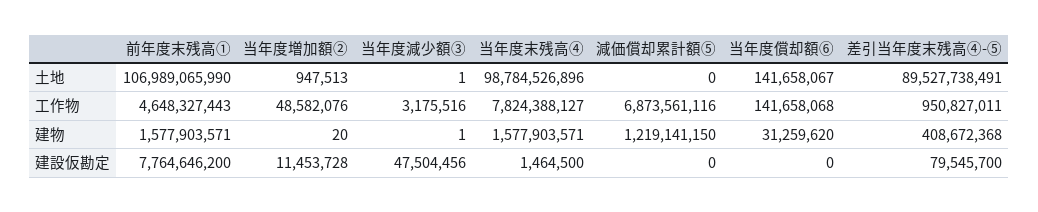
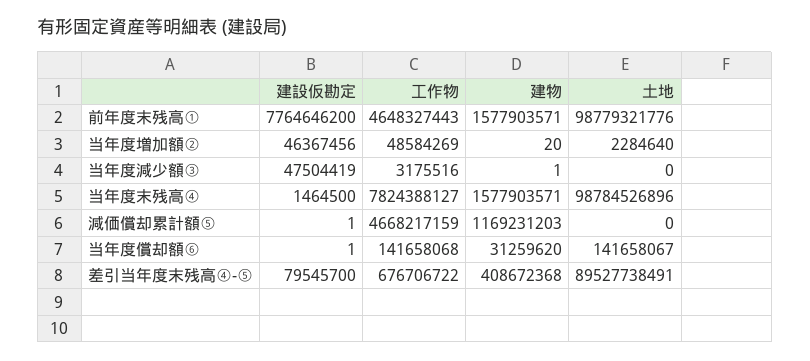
  {
    "前年度末残高①": {
-     "土地": 106989065990,
+     "土地": 98779321776,
      "工作物": 4648327443,
      "建物": 1577903571,
      "建設仮勘定": 7764646200
    },
    "当年度増加額②": {
-     "土地": 947513,
+     "土地": 2284640,
-     "工作物": 48582076,
+     "工作物": 48584269,
      "建物": 20,
-     "建設仮勘定": 11453728
+     "建設仮勘定": 46367456
    },
    "当年度減少額③": {
-     "土地": 1,
+     "土地": 0,
      "工作物": 3175516,
      "建物": 1,
-     "建設仮勘定": 47504456
+     "建設仮勘定": 47504419
    },
    "当年度末残高④": {
      "土地": 98784526896,
      "工作物": 7824388127,
      "建物": 1577903571,
      "建設仮勘定": 1464500
    },
    "減価償却累計額⑤": {
      "土地": 0,
-     "工作物": 6873561116,
+     "工作物": 4668217159,
-     "建物": 1219141150,
+     "建物": 1169231203,
-     "建設仮勘定": 0
+     "建設仮勘定": 1
    },
    "当年度償却額⑥": {
      "土地": 141658067,
      "工作物": 141658068,
      "建物": 31259620,
-     "建設仮勘定": 0
+     "建設仮勘定": 1
    },
    "差引当年度末残高④-⑤": {
      "土地": 89527738491,
-     "工作物": 950827011,
+     "工作物": 676706722,
      "建物": 408672368,
      "建設仮勘定": 79545700
    }
  }

